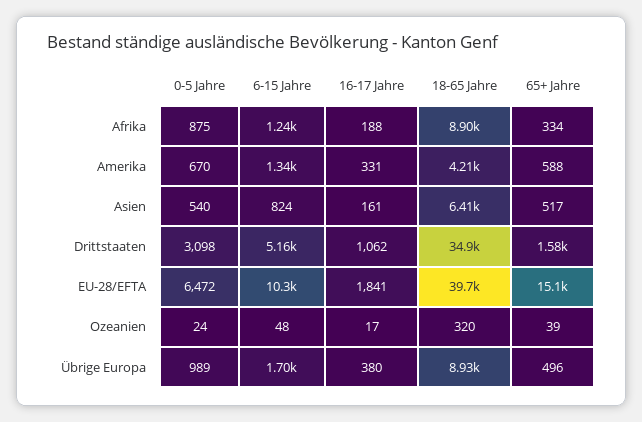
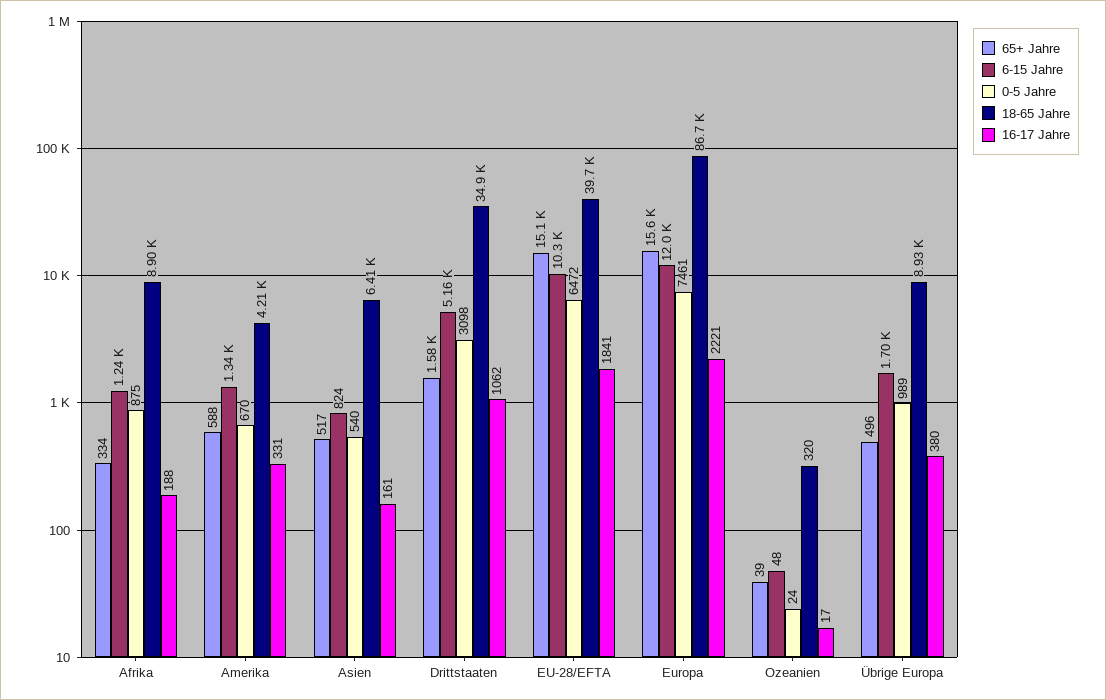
  {
    "0-5 Jahre": {
      "Afrika": 875,
      "Amerika": 670,
      "Asien": 540,
      "Drittstaaten": 3098,
      "EU-28/EFTA": 6472,
      "Ozeanien": 24,
-     "Übrige Europa": 989
+     "Übrige Europa": 989,
+     "Europa": 7461
    },
    "6-15 Jahre": {
      "Afrika": 1240,
      "Amerika": 1340,
      "Asien": 824,
      "Drittstaaten": 5160,
      "EU-28/EFTA": 10300,
      "Ozeanien": 48,
-     "Übrige Europa": 1700
+     "Übrige Europa": 1700,
+     "Europa": 12000
    },
    "16-17 Jahre": {
      "Afrika": 188,
      "Amerika": 331,
      "Asien": 161,
      "Drittstaaten": 1062,
      "EU-28/EFTA": 1841,
      "Ozeanien": 17,
-     "Übrige Europa": 380
+     "Übrige Europa": 380,
+     "Europa": 2221
    },
    "18-65 Jahre": {
      "Afrika": 8900,
      "Amerika": 4210,
      "Asien": 6410,
      "Drittstaaten": 34900,
      "EU-28/EFTA": 39700,
      "Ozeanien": 320,
-     "Übrige Europa": 8930
+     "Übrige Europa": 8930,
+     "Europa": 86700
    },
    "65+ Jahre": {
      "Afrika": 334,
      "Amerika": 588,
      "Asien": 517,
      "Drittstaaten": 1580,
      "EU-28/EFTA": 15100,
      "Ozeanien": 39,
-     "Übrige Europa": 496
+     "Übrige Europa": 496,
+     "Europa": 15600
    }
  }

